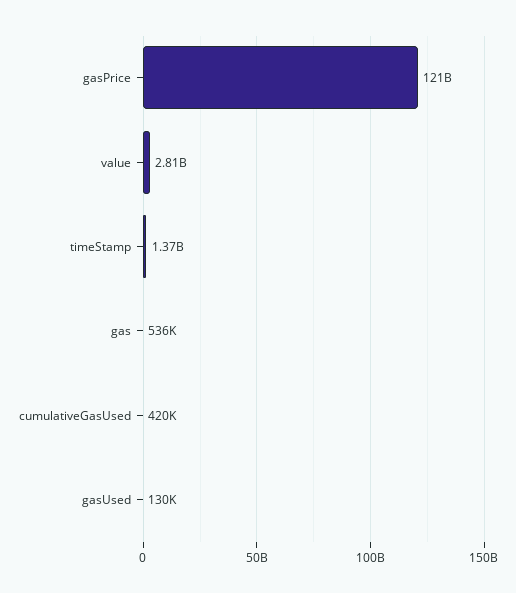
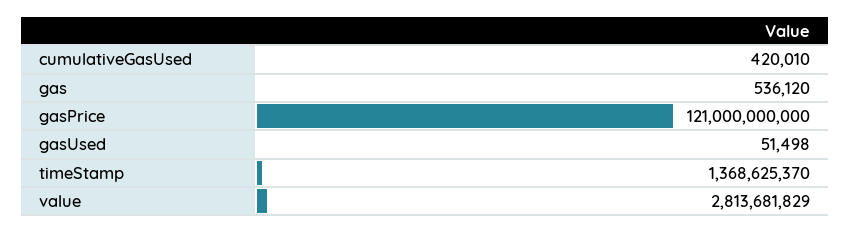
  {
    "gasPrice": 121000000000,
    "value": 2813681829,
    "timeStamp": 1368625370,
    "gas": 536120,
    "cumulativeGasUsed": 420010,
-   "gasUsed": 130000
+   "gasUsed": 51498
  }

